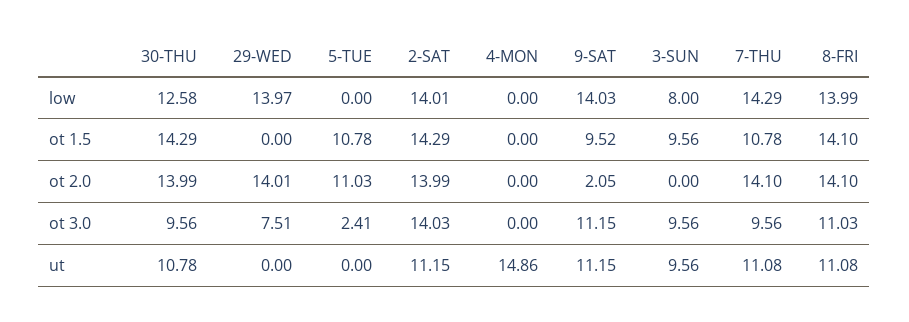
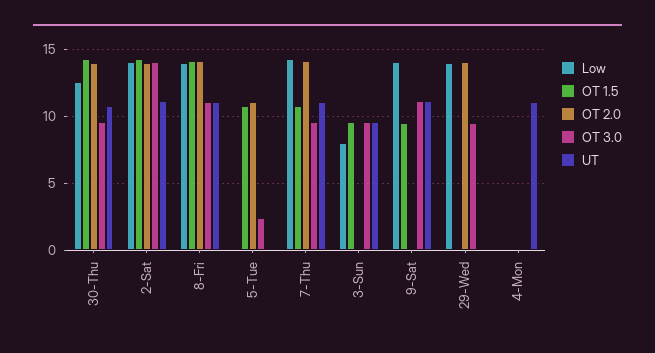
  {
    "low": {
      "30-THU": 12.58,
      "29-WED": 13.97,
      "5-TUE": 0,
      "2-SAT": 14.01,
      "4-MON": 0,
      "9-SAT": 14.03,
      "3-SUN": 8,
      "7-THU": 14.29,
      "8-FRI": 13.99
    },
    "ot 1.5": {
      "30-THU": 14.29,
      "29-WED": 0,
      "5-TUE": 10.78,
      "2-SAT": 14.29,
      "4-MON": 0,
      "9-SAT": 9.52,
      "3-SUN": 9.56,
      "7-THU": 10.78,
      "8-FRI": 14.1
    },
    "ot 2.0": {
      "30-THU": 13.99,
      "29-WED": 14.01,
      "5-TUE": 11.03,
      "2-SAT": 13.99,
      "4-MON": 0,
-     "9-SAT": 2.05,
+     "9-SAT": 0,
      "3-SUN": 0,
      "7-THU": 14.1,
      "8-FRI": 14.1
    },
    "ot 3.0": {
      "30-THU": 9.56,
-     "29-WED": 7.51,
+     "29-WED": 9.5,
      "5-TUE": 2.41,
      "2-SAT": 14.03,
      "4-MON": 0,
      "9-SAT": 11.15,
      "3-SUN": 9.56,
      "7-THU": 9.56,
      "8-FRI": 11.03
    },
    "ut": {
      "30-THU": 10.78,
      "29-WED": 0,
      "5-TUE": 0,
      "2-SAT": 11.15,
-     "4-MON": 14.86,
+     "4-MON": 11,
      "9-SAT": 11.15,
      "3-SUN": 9.56,
      "7-THU": 11.08,
      "8-FRI": 11.08
    }
  }

